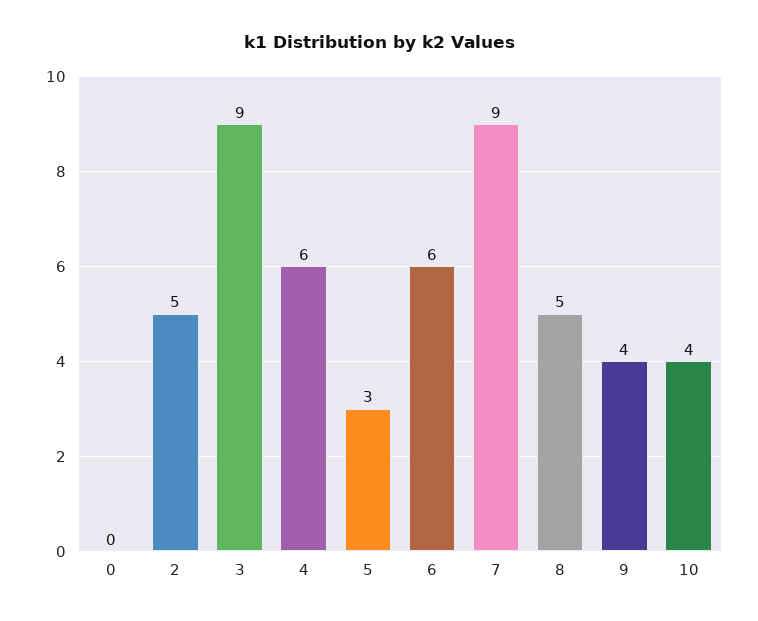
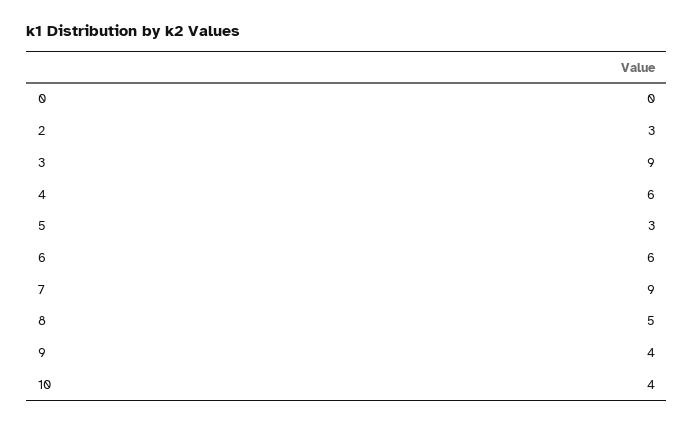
  {
    "0": 0,
-   "2": 5,
+   "2": 3,
    "3": 9,
    "4": 6,
    "5": 3,
    "6": 6,
    "7": 9,
    "8": 5,
    "9": 4,
    "10": 4
  }

